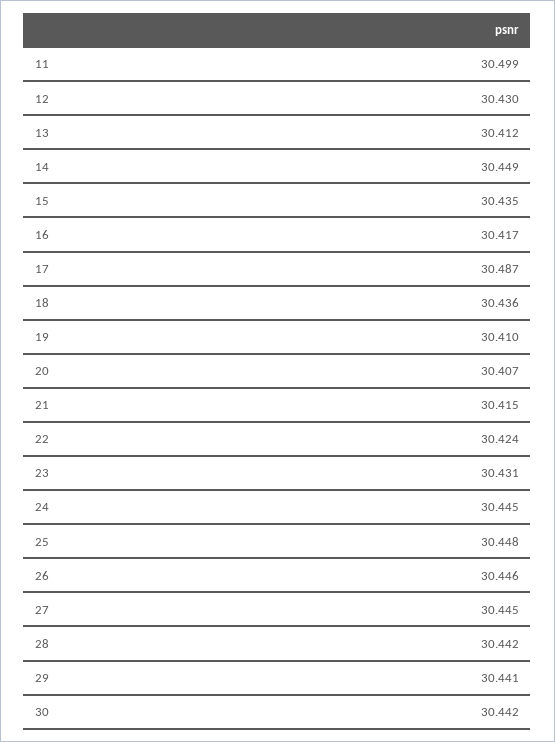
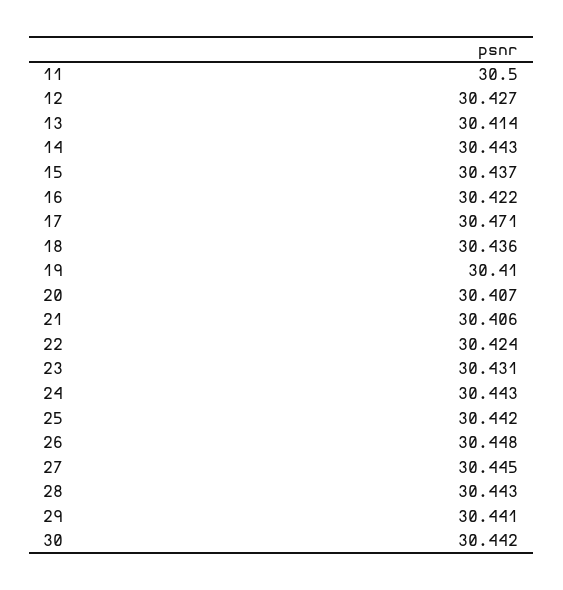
  {
-   "11": 30.499,
+   "11": 30.5,
-   "12": 30.43,
+   "12": 30.427,
-   "13": 30.412,
+   "13": 30.414,
-   "14": 30.449,
+   "14": 30.443,
-   "15": 30.435,
+   "15": 30.437,
-   "16": 30.417,
+   "16": 30.422,
-   "17": 30.487,
+   "17": 30.471,
    "18": 30.436,
    "19": 30.41,
    "20": 30.407,
-   "21": 30.415,
+   "21": 30.406,
    "22": 30.424,
    "23": 30.431,
-   "24": 30.445,
+   "24": 30.443,
-   "25": 30.448,
+   "25": 30.442,
-   "26": 30.446,
+   "26": 30.448,
    "27": 30.445,
-   "28": 30.442,
+   "28": 30.443,
    "29": 30.441,
    "30": 30.442
  }

